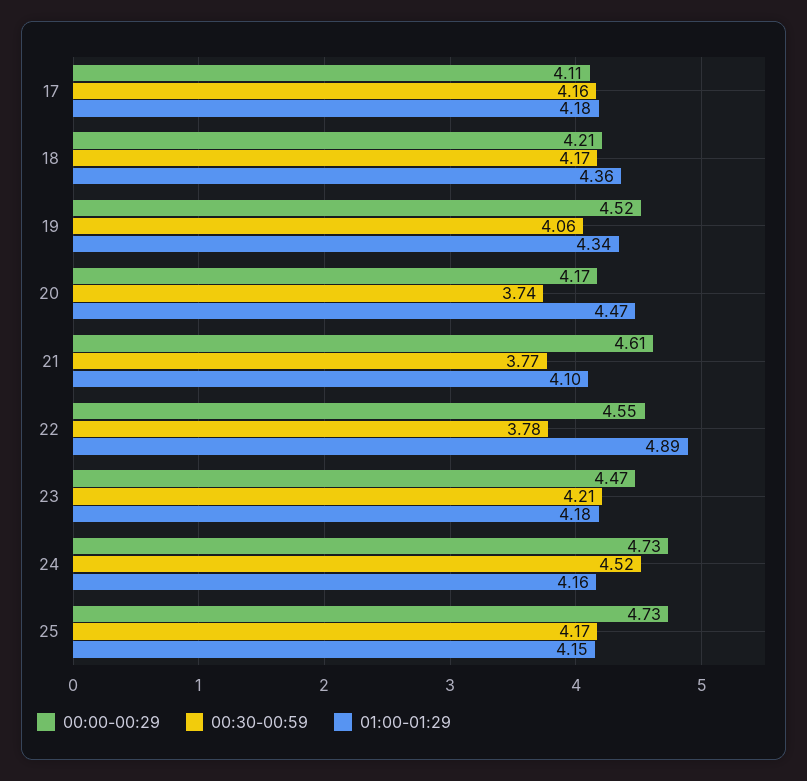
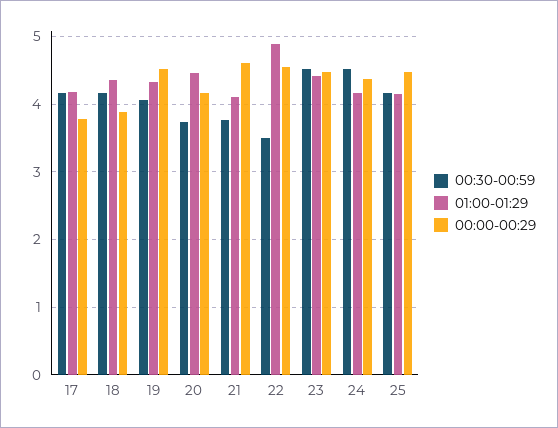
  {
    "00:00-00:29": {
-     "17": 4.11,
+     "17": 3.8,
-     "18": 4.21,
+     "18": 3.9,
      "19": 4.52,
      "20": 4.17,
      "21": 4.61,
      "22": 4.55,
      "23": 4.47,
-     "24": 4.73,
+     "24": 4.4,
-     "25": 4.73
+     "25": 4.5
    },
    "00:30-00:59": {
      "17": 4.16,
      "18": 4.17,
      "19": 4.06,
      "20": 3.74,
      "21": 3.77,
-     "22": 3.78,
+     "22": 3.5,
-     "23": 4.21,
+     "23": 4.5,
      "24": 4.52,
      "25": 4.17
    },
    "01:00-01:29": {
      "17": 4.18,
      "18": 4.36,
      "19": 4.34,
      "20": 4.47,
      "21": 4.1,
      "22": 4.89,
-     "23": 4.18,
+     "23": 4.4,
      "24": 4.16,
      "25": 4.15
    }
  }

